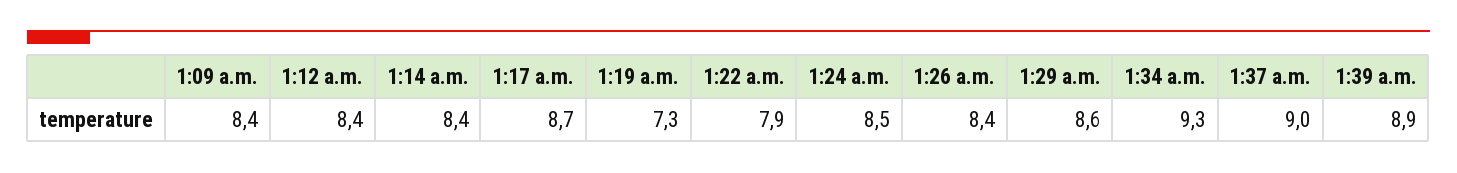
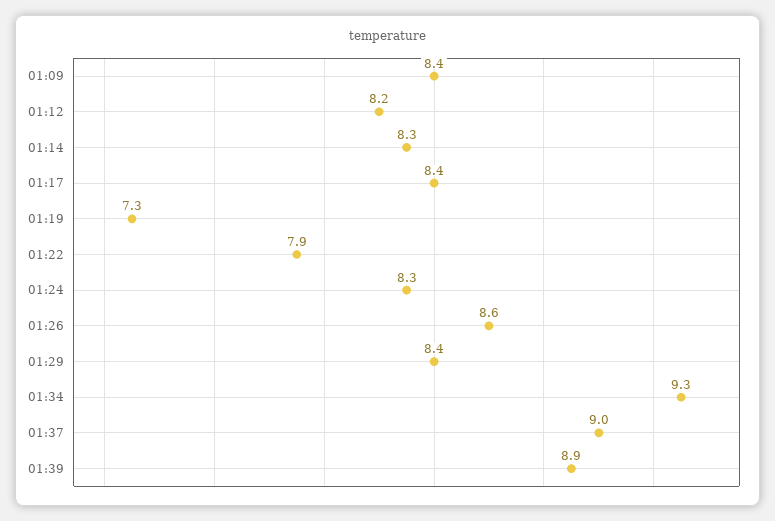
  {
    "1:09 a.m.": 8.4,
-   "1:12 a.m.": 8.4,
+   "1:12 a.m.": 8.2,
-   "1:14 a.m.": 8.4,
+   "1:14 a.m.": 8.3,
-   "1:17 a.m.": 8.7,
+   "1:17 a.m.": 8.4,
    "1:19 a.m.": 7.3,
    "1:22 a.m.": 7.9,
-   "1:24 a.m.": 8.5,
+   "1:24 a.m.": 8.3,
-   "1:26 a.m.": 8.4,
+   "1:26 a.m.": 8.6,
-   "1:29 a.m.": 8.6,
+   "1:29 a.m.": 8.4,
    "1:34 a.m.": 9.3,
    "1:37 a.m.": 9,
    "1:39 a.m.": 8.9
  }

